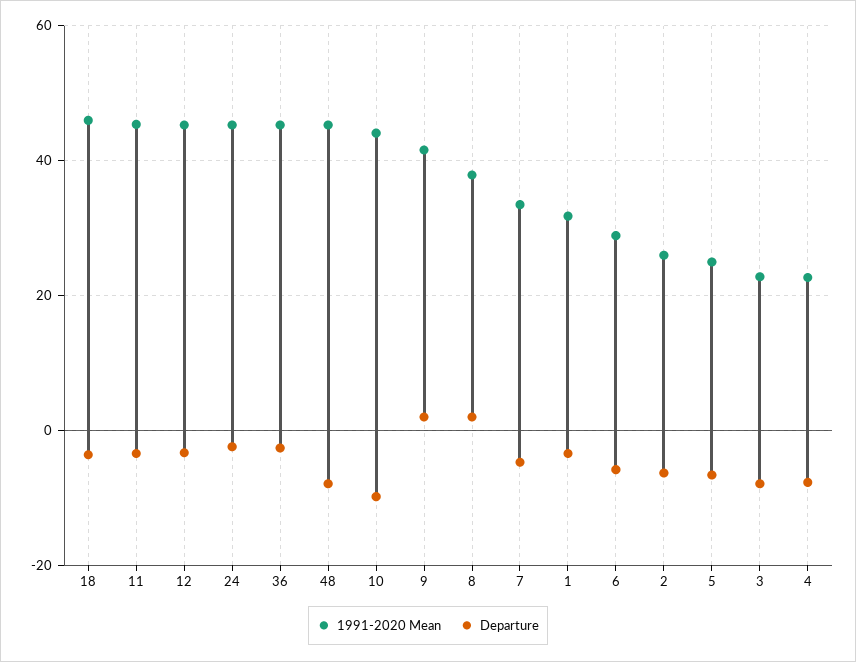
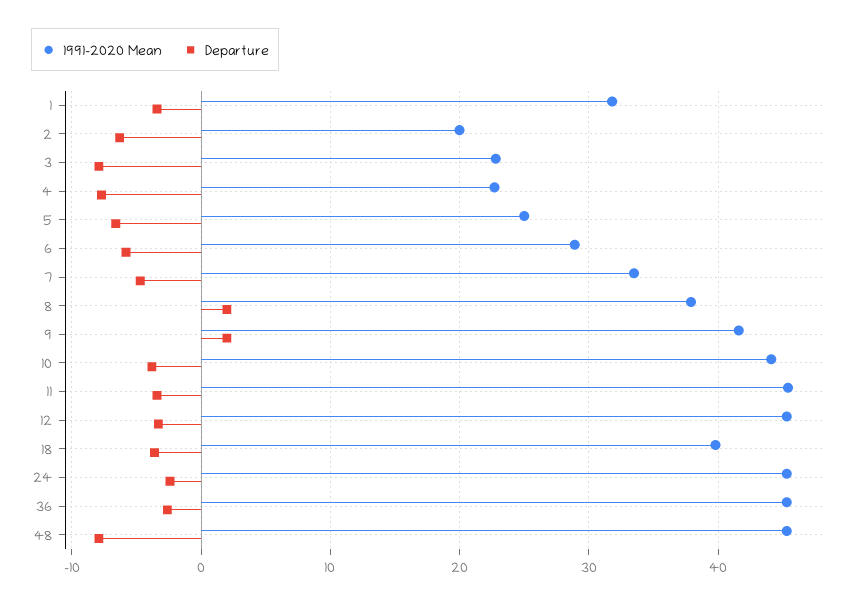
  {
    "1991-2020 Mean": {
-     "18": 46,
+     "18": 40,
      "11": 45,
      "12": 45,
      "24": 45,
      "36": 45,
      "48": 45,
      "10": 44,
      "9": 42,
      "8": 38,
      "7": 34,
      "1": 32,
      "6": 29,
-     "2": 26,
+     "2": 20,
      "5": 25,
      "3": 23,
      "4": 23
    },
    "Departure": {
      "18": -4,
      "11": -3,
      "12": -3,
      "24": -2,
      "36": -3,
      "48": -8,
-     "10": -10,
+     "10": -4,
      "9": 2,
      "8": 2,
      "7": -5,
      "1": -3,
      "6": -6,
      "2": -6,
      "5": -7,
      "3": -8,
      "4": -8
    }
  }

